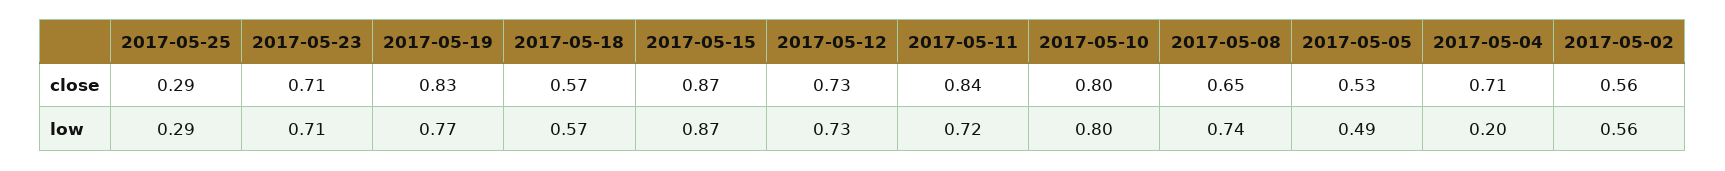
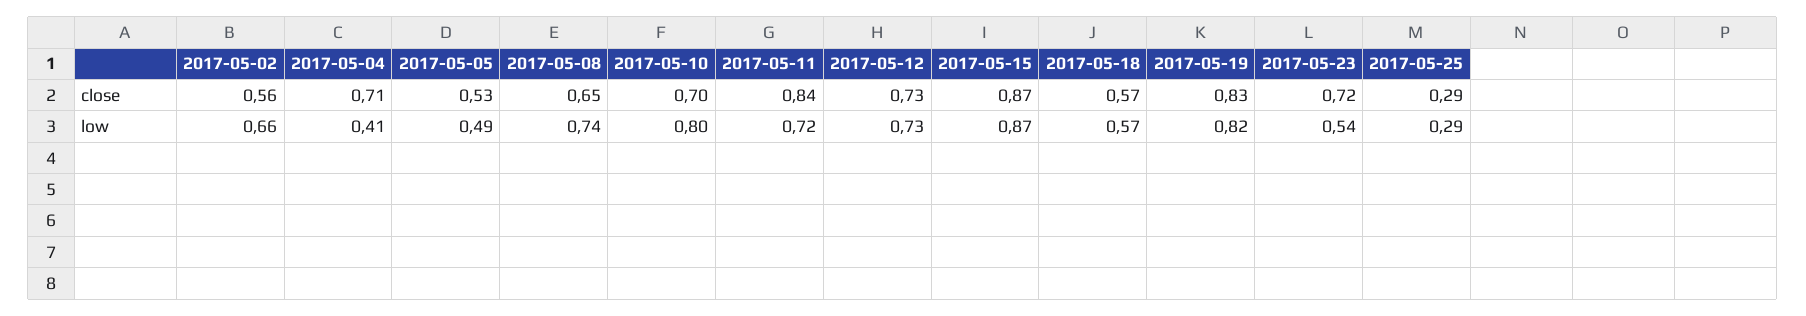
  {
    "2017-05-25": {
      "close": 0.29,
      "low": 0.29
    },
    "2017-05-23": {
-     "close": 0.71,
+     "close": 0.72,
-     "low": 0.71
+     "low": 0.54
    },
    "2017-05-19": {
      "close": 0.83,
-     "low": 0.77
+     "low": 0.82
    },
    "2017-05-18": {
      "close": 0.57,
      "low": 0.57
    },
    "2017-05-15": {
      "close": 0.87,
      "low": 0.87
    },
    "2017-05-12": {
      "close": 0.73,
      "low": 0.73
    },
    "2017-05-11": {
      "close": 0.84,
      "low": 0.72
    },
    "2017-05-10": {
-     "close": 0.8,
+     "close": 0.7,
      "low": 0.8
    },
    "2017-05-08": {
      "close": 0.65,
      "low": 0.74
    },
    "2017-05-05": {
      "close": 0.53,
      "low": 0.49
    },
    "2017-05-04": {
      "close": 0.71,
-     "low": 0.2
+     "low": 0.41
    },
    "2017-05-02": {
      "close": 0.56,
-     "low": 0.56
+     "low": 0.66
    }
  }

